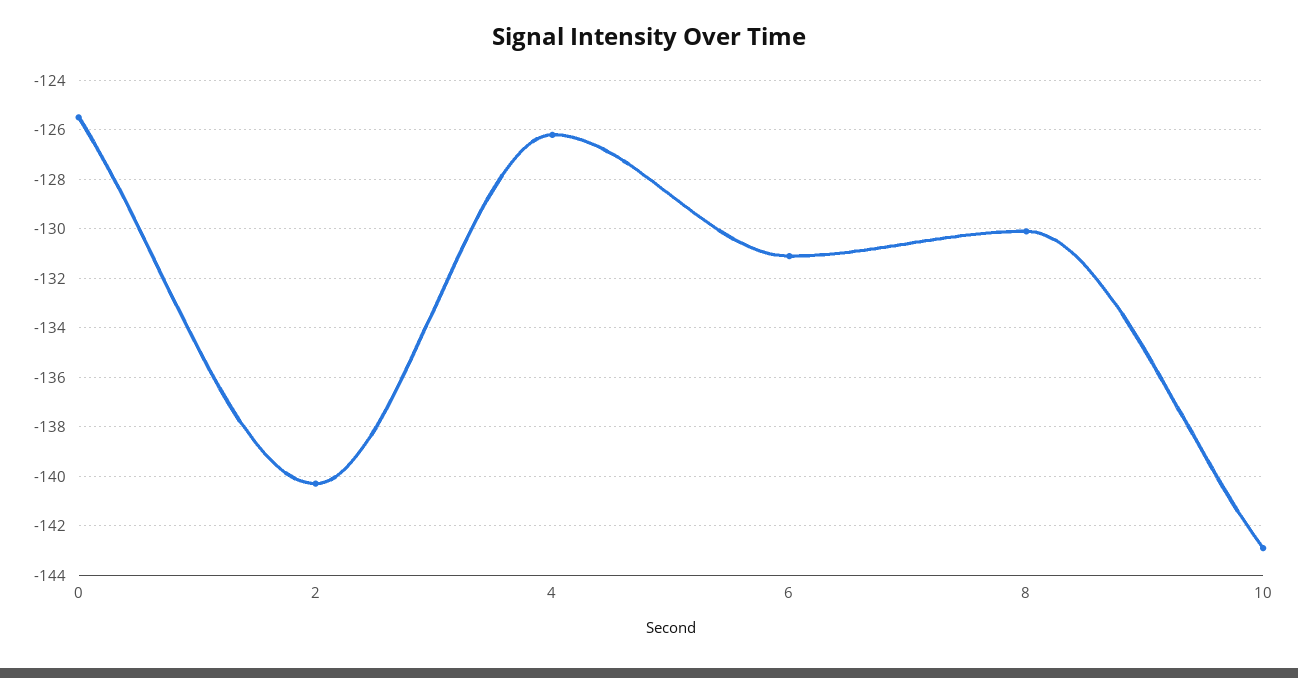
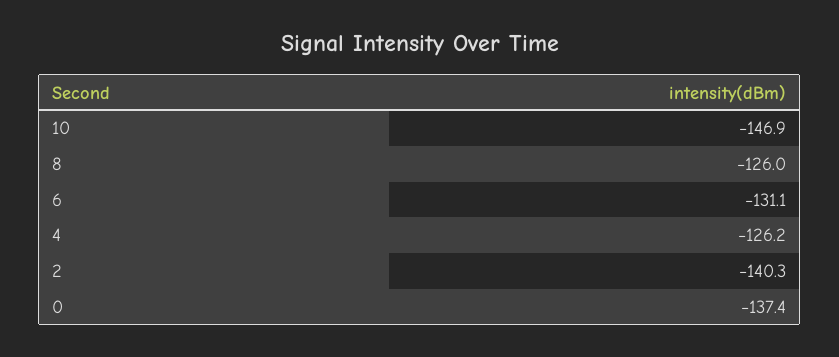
  {
-   "0": -125.5,
+   "0": -137.4,
    "2": -140.3,
    "4": -126.2,
    "6": -131.1,
-   "8": -130,
+   "8": -126,
-   "10": -143
+   "10": -146.9
  }

